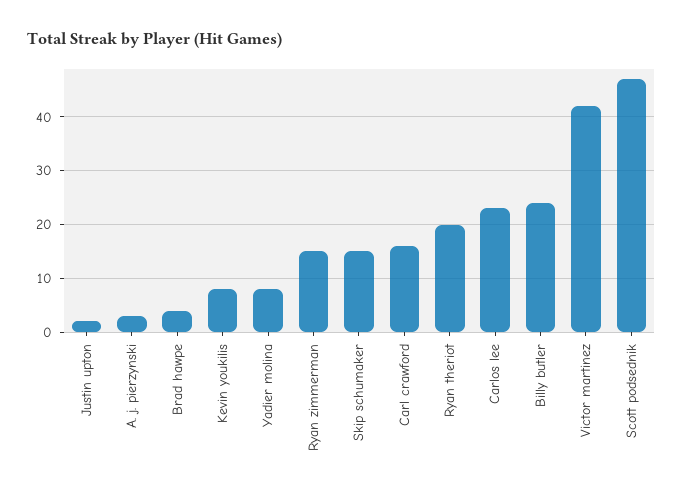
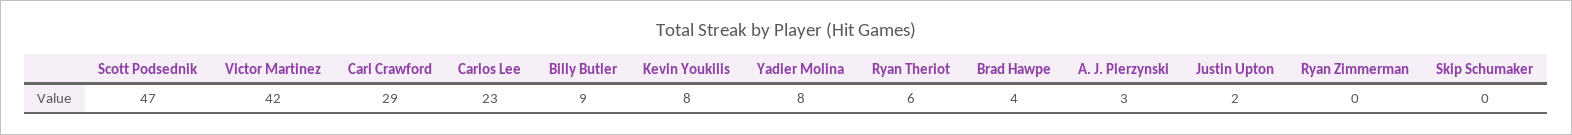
  {
    "Justin upton": 2,
    "A. j. pierzynski": 3,
    "Brad hawpe": 4,
    "Kevin youkilis": 8,
    "Yadier molina": 8,
-   "Ryan zimmerman": 15,
+   "Ryan zimmerman": 0,
-   "Skip schumaker": 15,
+   "Skip schumaker": 0,
-   "Carl crawford": 15,
+   "Carl crawford": 29,
-   "Ryan theriot": 20,
+   "Ryan theriot": 6,
    "Carlos lee": 23,
-   "Billy butler": 25,
+   "Billy butler": 9,
    "Victor martinez": 42,
    "Scott podsednik": 47
  }

